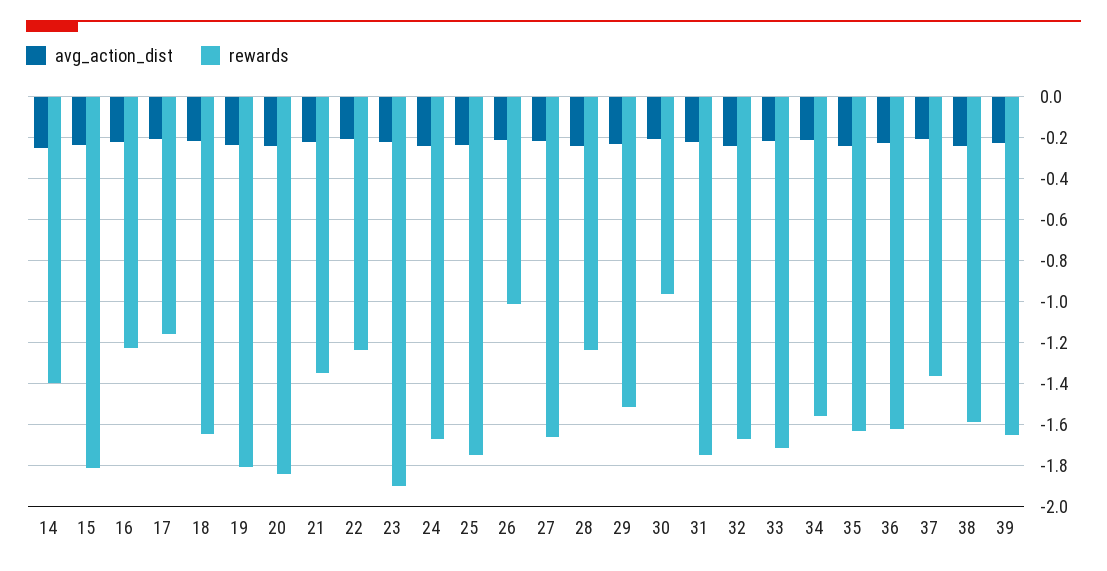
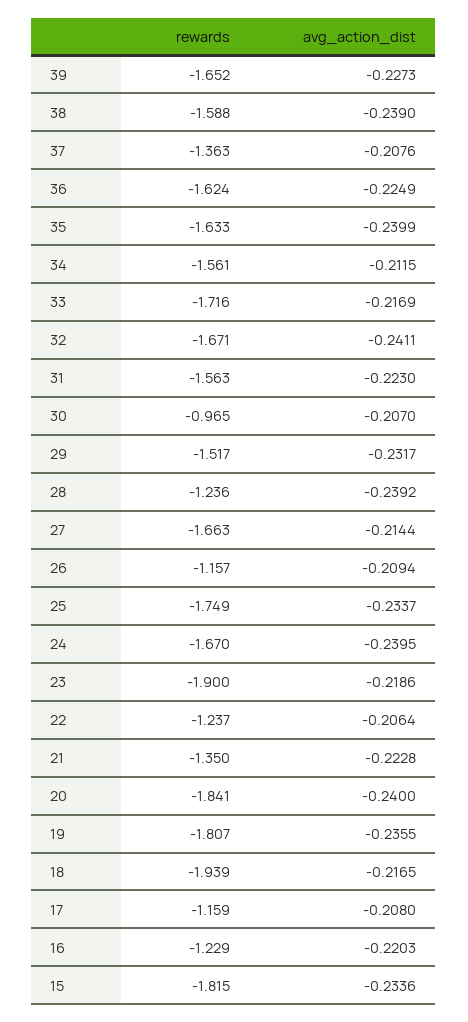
  {
    "avg_action_dist": {
-     "14": -0.25,
      "15": -0.2336,
      "16": -0.2203,
      "17": -0.208,
      "18": -0.2165,
      "19": -0.2355,
      "20": -0.24,
      "21": -0.2228,
      "22": -0.2064,
      "23": -0.2186,
      "24": -0.2395,
      "25": -0.2337,
      "26": -0.2094,
      "27": -0.2144,
      "28": -0.2392,
      "29": -0.2317,
      "30": -0.207,
      "31": -0.223,
      "32": -0.2411,
      "33": -0.2169,
      "34": -0.2115,
      "35": -0.2399,
      "36": -0.2249,
      "37": -0.2076,
      "38": -0.239,
      "39": -0.2273
    },
    "rewards": {
-     "14": -1.4,
      "15": -1.815,
      "16": -1.229,
      "17": -1.159,
-     "18": -1.65,
+     "18": -1.939,
      "19": -1.807,
      "20": -1.841,
      "21": -1.35,
      "22": -1.237,
      "23": -1.9,
      "24": -1.67,
      "25": -1.749,
-     "26": -1,
+     "26": -1.157,
      "27": -1.663,
      "28": -1.236,
      "29": -1.517,
      "30": -0.965,
-     "31": -1.75,
+     "31": -1.563,
      "32": -1.671,
      "33": -1.716,
      "34": -1.561,
      "35": -1.633,
      "36": -1.624,
      "37": -1.363,
      "38": -1.588,
      "39": -1.652
    }
  }

